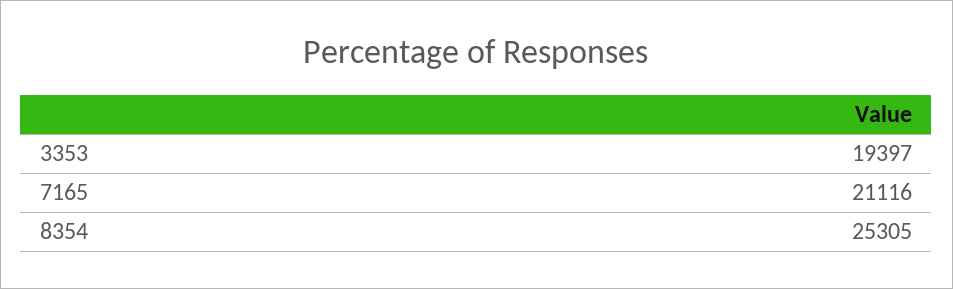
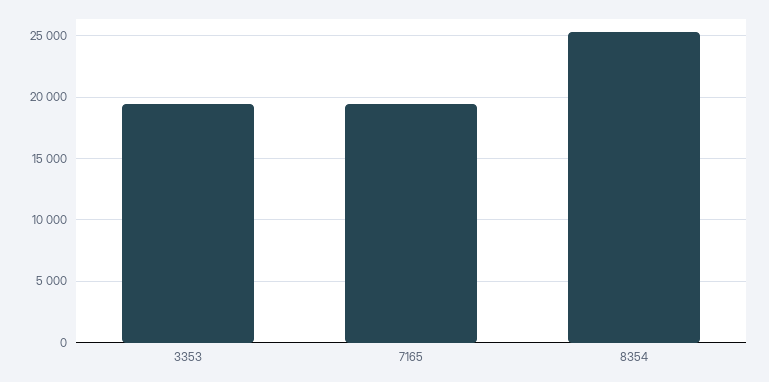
  {
    "3353": 19397,
-   "7165": 21116,
+   "7165": 19500,
    "8354": 25305
  }

